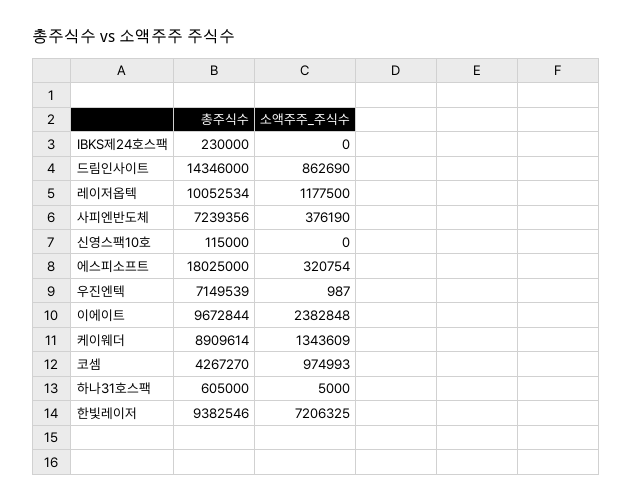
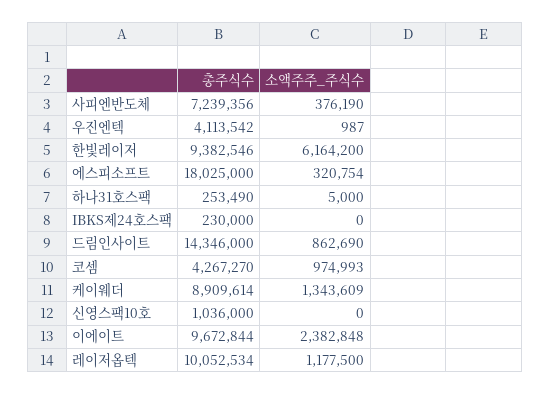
  {
    "총주식수": {
      "IBKS제24호스팩": 230000,
      "드림인사이트": 14346000,
      "레이저옵텍": 10052534,
      "사피엔반도체": 7239356,
-     "신영스팩10호": 115000,
+     "신영스팩10호": 1036000,
      "에스피소프트": 18025000,
-     "우진엔텍": 7149539,
+     "우진엔텍": 4113542,
      "이에이트": 9672844,
      "케이웨더": 8909614,
      "코셈": 4267270,
-     "하나31호스팩": 605000,
+     "하나31호스팩": 253490,
      "한빛레이저": 9382546
    },
    "소액주주_주식수": {
      "IBKS제24호스팩": 0,
      "드림인사이트": 862690,
      "레이저옵텍": 1177500,
      "사피엔반도체": 376190,
      "신영스팩10호": 0,
      "에스피소프트": 320754,
      "우진엔텍": 987,
      "이에이트": 2382848,
      "케이웨더": 1343609,
      "코셈": 974993,
      "하나31호스팩": 5000,
-     "한빛레이저": 7206325
+     "한빛레이저": 6164200
    }
  }

